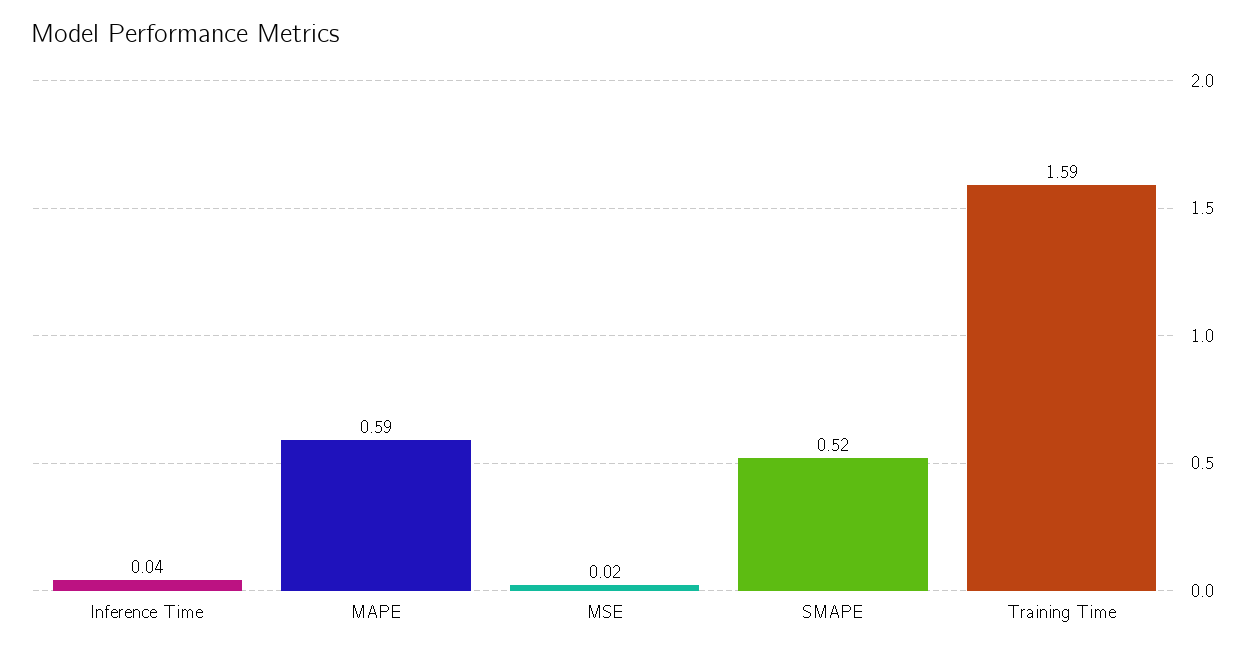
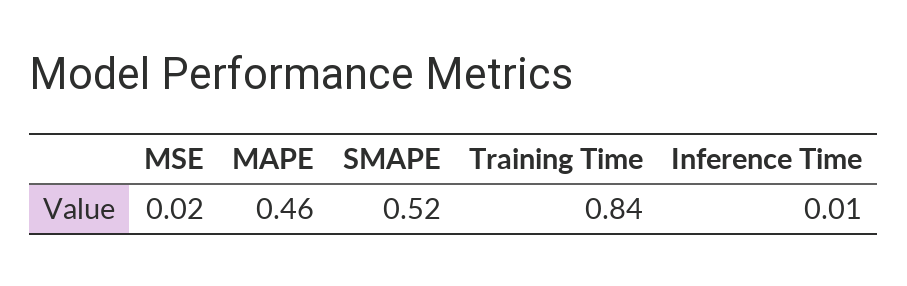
  {
-   "Inference Time": 0.04,
+   "Inference Time": 0.01,
-   "MAPE": 0.59,
+   "MAPE": 0.46,
    "MSE": 0.02,
    "SMAPE": 0.52,
-   "Training Time": 1.59
+   "Training Time": 0.84
  }

